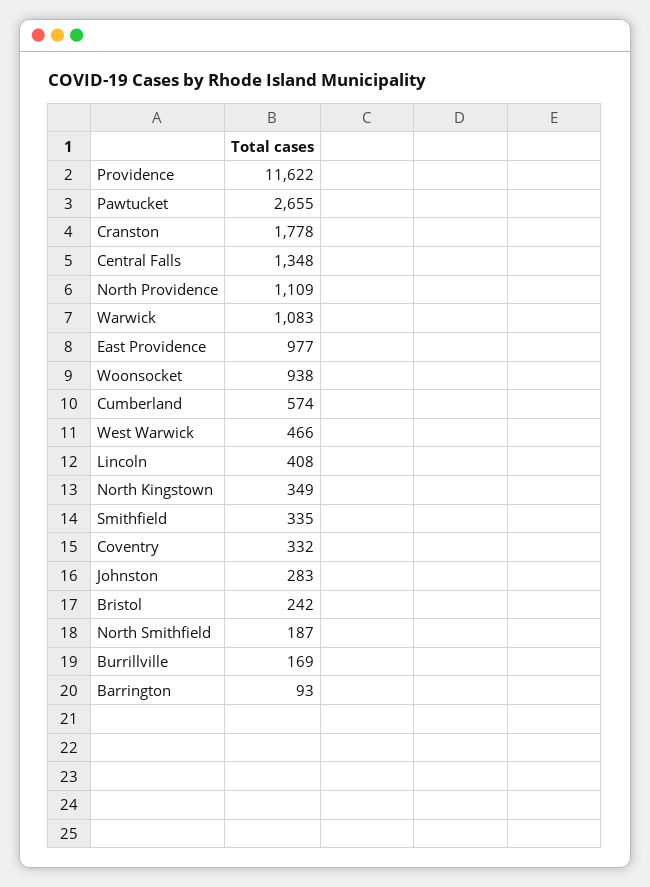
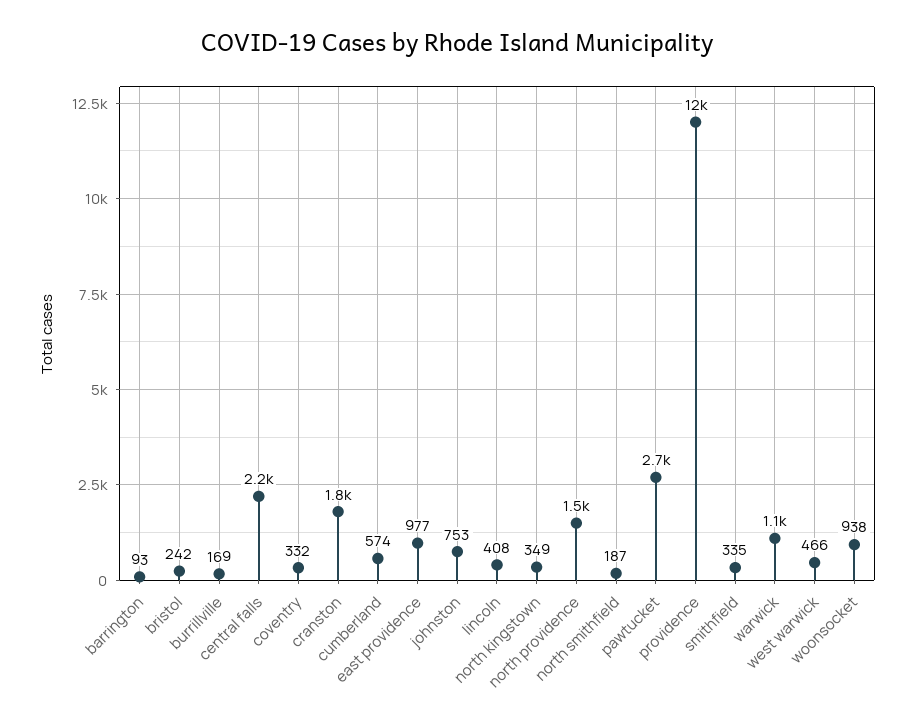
  {
    "Providence": 11622,
    "Pawtucket": 2655,
    "Cranston": 1778,
-   "Central Falls": 1348,
+   "Central Falls": 2200,
-   "North Providence": 1109,
+   "North Providence": 1500,
    "Warwick": 1083,
    "East Providence": 977,
    "Woonsocket": 938,
    "Cumberland": 574,
    "West Warwick": 466,
    "Lincoln": 408,
    "North Kingstown": 349,
    "Smithfield": 335,
    "Coventry": 332,
-   "Johnston": 283,
+   "Johnston": 753,
    "Bristol": 242,
    "North Smithfield": 187,
    "Burrillville": 169,
    "Barrington": 93
  }

